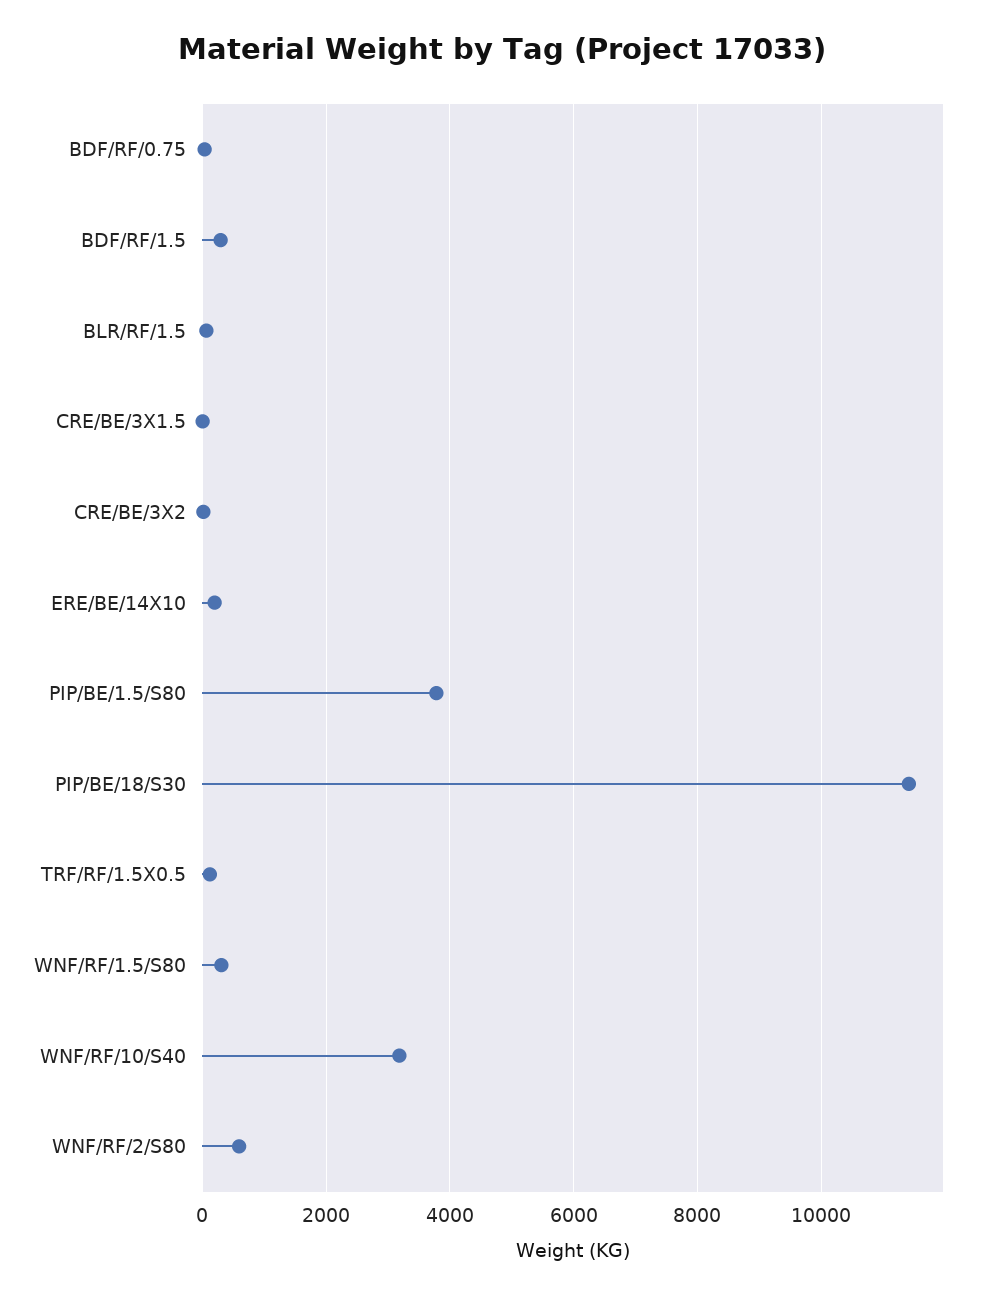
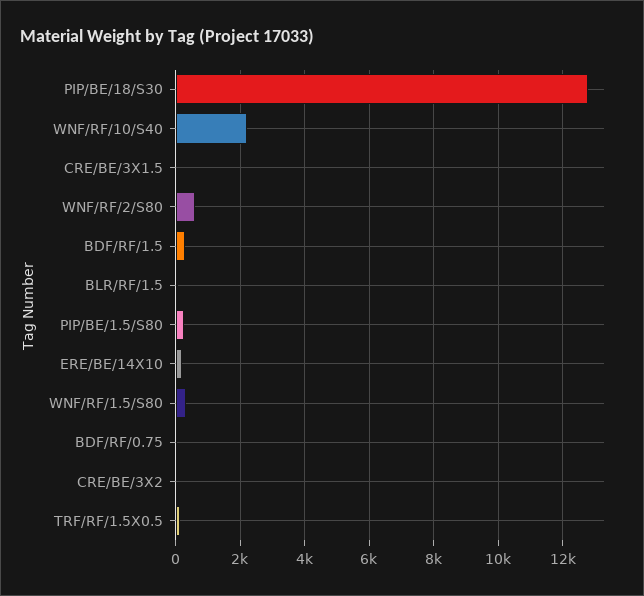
  {
    "BDF/RF/0.75": 0,
    "BDF/RF/1.5": 200,
    "BLR/RF/1.5": 0,
    "CRE/BE/3X1.5": 0,
    "CRE/BE/3X2": 0,
    "ERE/BE/14X10": 200,
-   "PIP/BE/1.5/S80": 3800,
+   "PIP/BE/1.5/S80": 200,
-   "PIP/BE/18/S30": 11400,
+   "PIP/BE/18/S30": 12800,
    "TRF/RF/1.5X0.5": 200,
    "WNF/RF/1.5/S80": 400,
-   "WNF/RF/10/S40": 3200,
+   "WNF/RF/10/S40": 2200,
    "WNF/RF/2/S80": 600
  }

